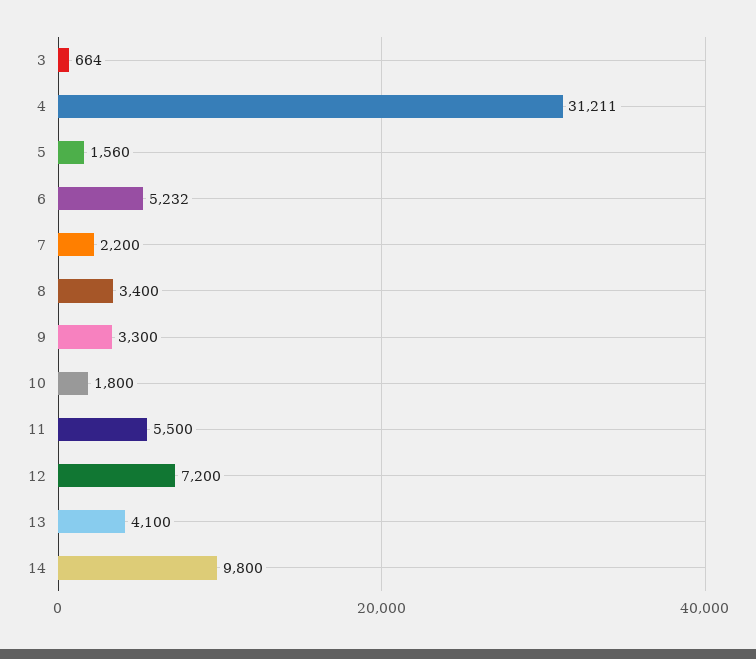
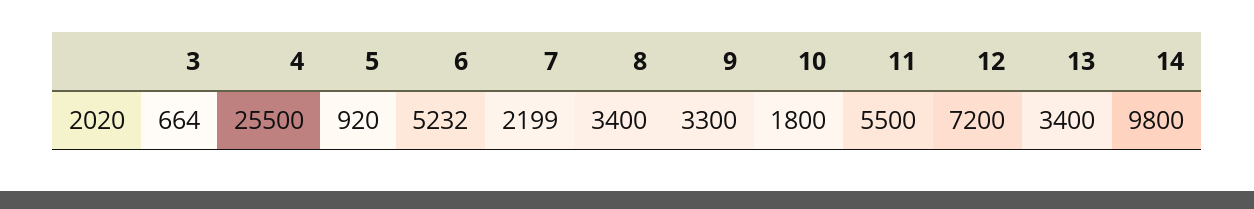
  {
    "3": 664,
-   "4": 31211,
+   "4": 25500,
-   "5": 1560,
+   "5": 920,
    "6": 5232,
-   "7": 2200,
+   "7": 2199,
    "8": 3400,
    "9": 3300,
    "10": 1800,
    "11": 5500,
    "12": 7200,
-   "13": 4100,
+   "13": 3400,
    "14": 9800
  }

